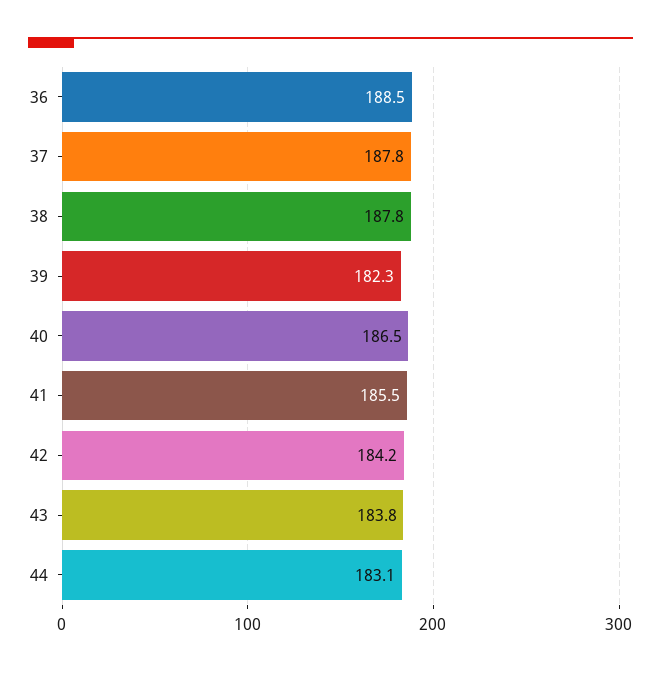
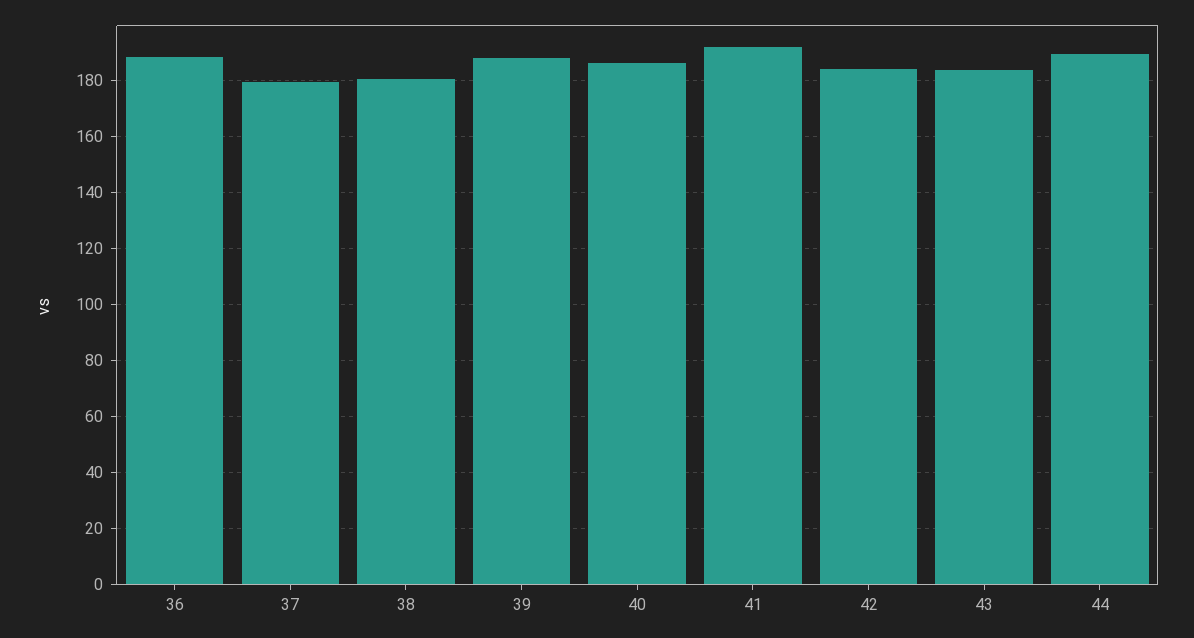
  {
    "36": 188.5,
-   "37": 187.8,
+   "37": 180,
-   "38": 187.8,
+   "38": 180,
-   "39": 182.3,
+   "39": 187.5,
    "40": 186.5,
-   "41": 185.5,
+   "41": 192.5,
    "42": 184.2,
    "43": 183.8,
-   "44": 183.1
+   "44": 190
  }

